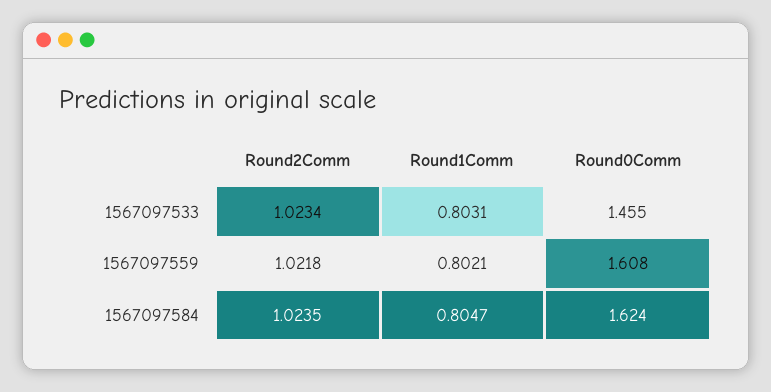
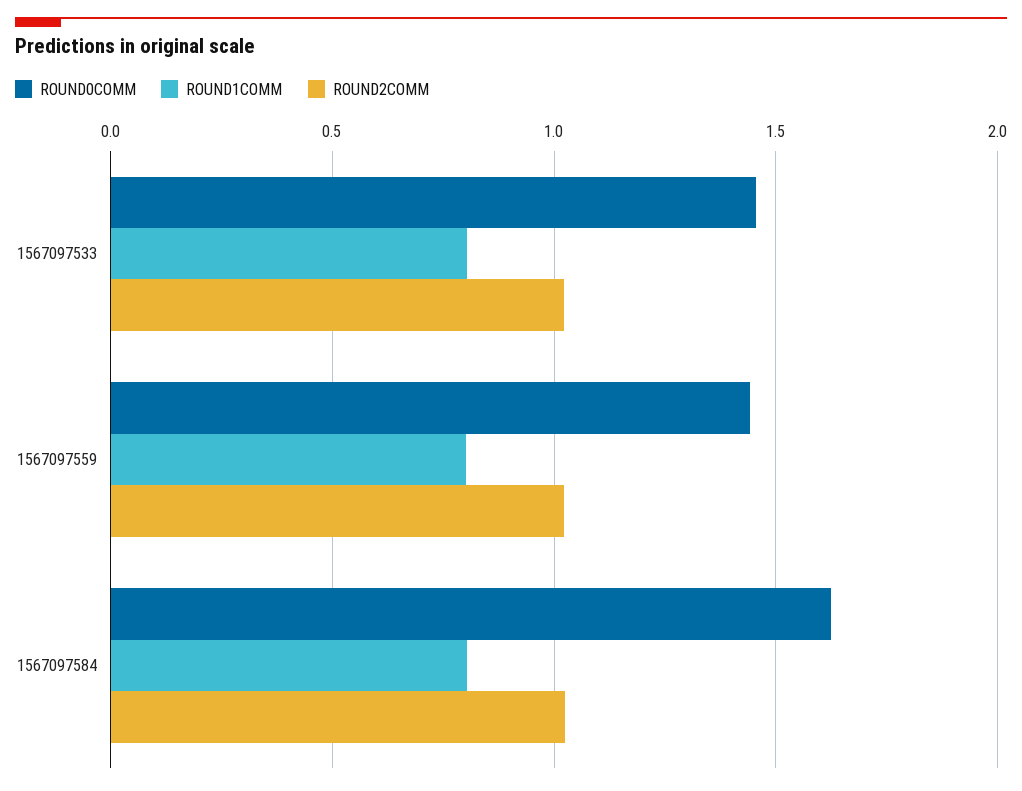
  {
    "Round2Comm": {
      "1567097533": 1.0234,
      "1567097559": 1.0218,
      "1567097584": 1.0235
    },
    "Round1Comm": {
      "1567097533": 0.8031,
      "1567097559": 0.8021,
      "1567097584": 0.8047
    },
    "Round0Comm": {
      "1567097533": 1.455,
-     "1567097559": 1.608,
+     "1567097559": 1.45,
      "1567097584": 1.624
    }
  }

